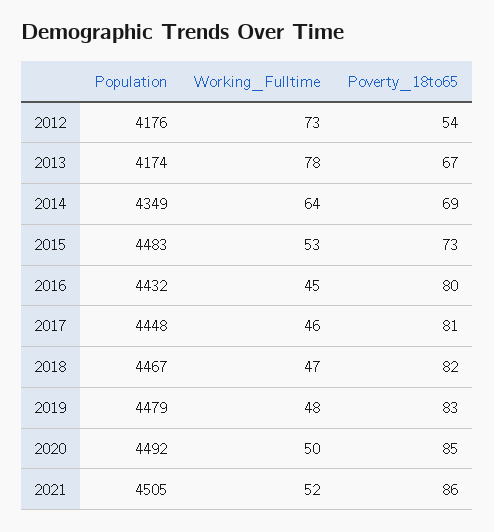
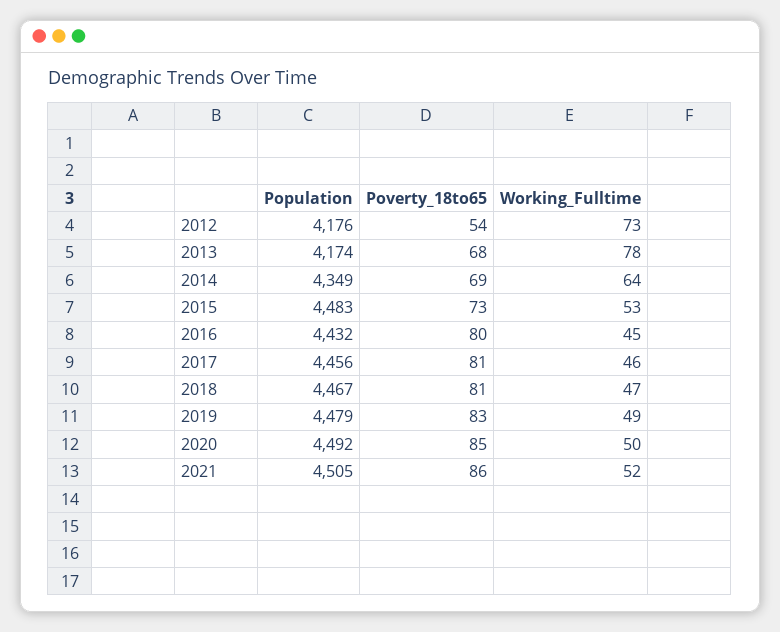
  {
    "Population": {
      "2012": 4176,
      "2013": 4174,
      "2014": 4349,
      "2015": 4483,
      "2016": 4432,
-     "2017": 4448,
+     "2017": 4456,
      "2018": 4467,
      "2019": 4479,
      "2020": 4492,
      "2021": 4505
    },
    "Working_Fulltime": {
      "2012": 73,
      "2013": 78,
      "2014": 64,
      "2015": 53,
      "2016": 45,
      "2017": 46,
      "2018": 47,
-     "2019": 48,
+     "2019": 49,
      "2020": 50,
      "2021": 52
    },
    "Poverty_18to65": {
      "2012": 54,
-     "2013": 67,
+     "2013": 68,
      "2014": 69,
      "2015": 73,
      "2016": 80,
      "2017": 81,
-     "2018": 82,
+     "2018": 81,
      "2019": 83,
      "2020": 85,
      "2021": 86
    }
  }

